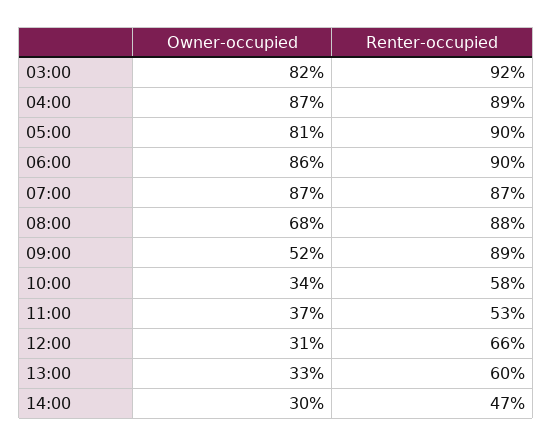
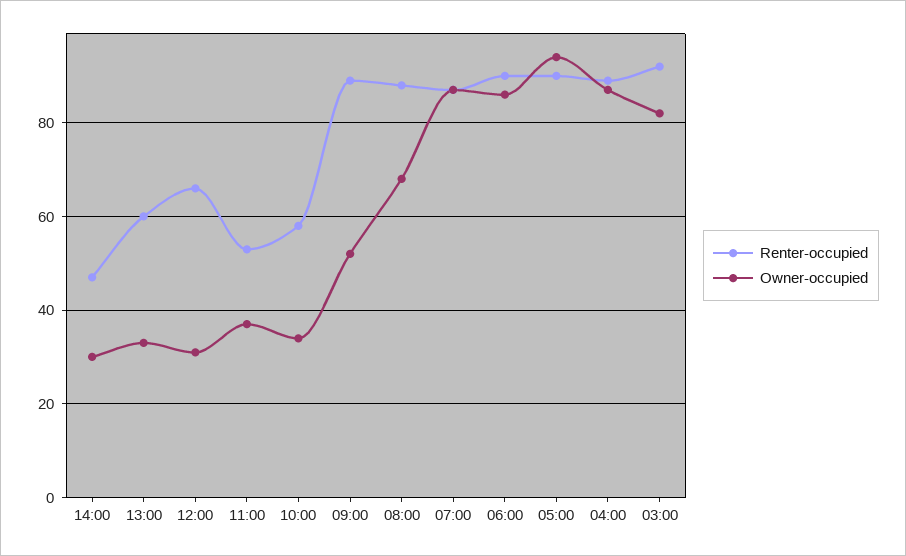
  {
    "Owner-occupied": {
      "03:00": 82,
      "04:00": 87,
-     "05:00": 81,
+     "05:00": 95,
      "06:00": 86,
      "07:00": 87,
      "08:00": 68,
      "09:00": 52,
      "10:00": 34,
      "11:00": 37,
      "12:00": 31,
      "13:00": 33,
      "14:00": 30
    },
    "Renter-occupied": {
      "03:00": 92,
      "04:00": 89,
      "05:00": 90,
      "06:00": 90,
      "07:00": 87,
      "08:00": 88,
      "09:00": 89,
      "10:00": 58,
      "11:00": 53,
      "12:00": 66,
      "13:00": 60,
      "14:00": 47
    }
  }

